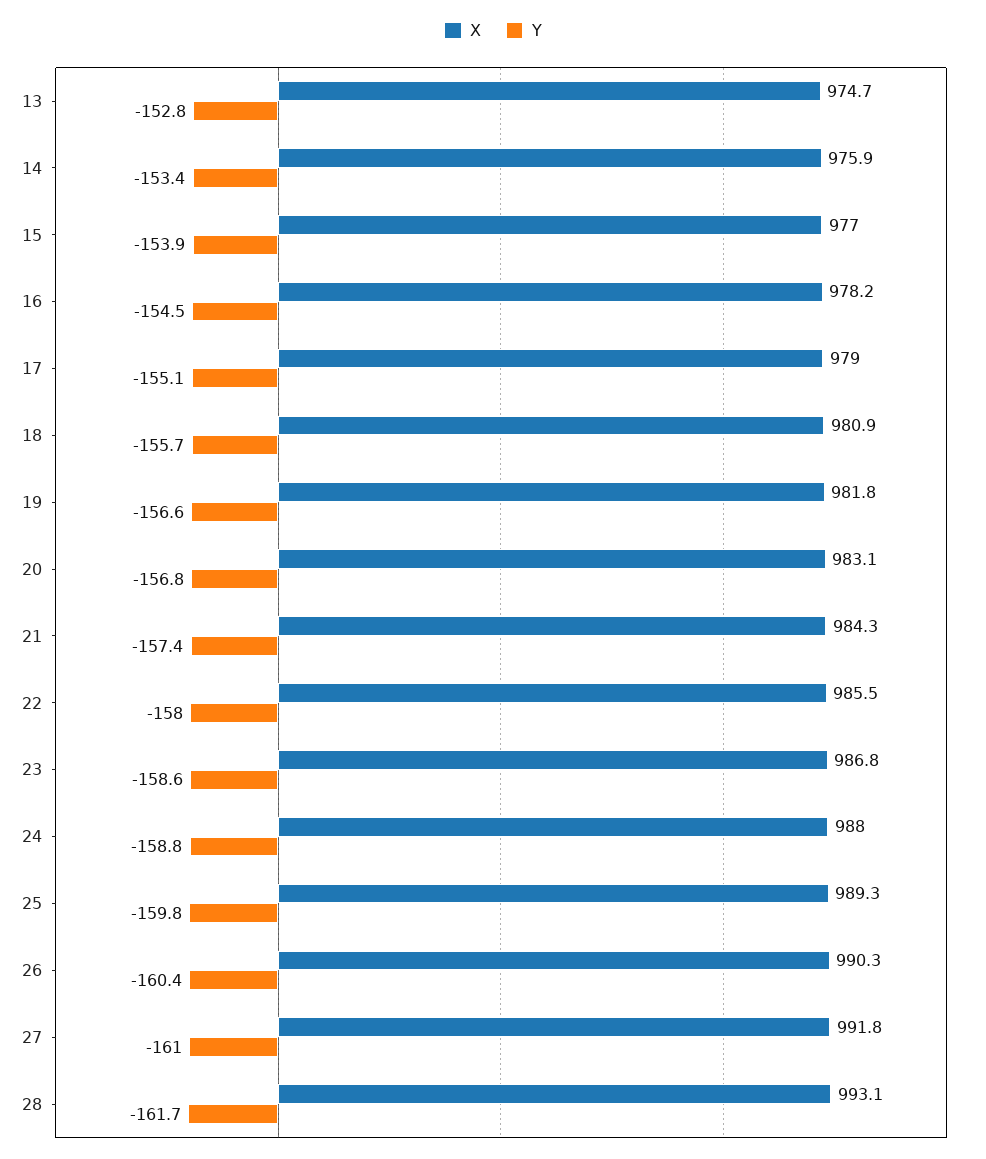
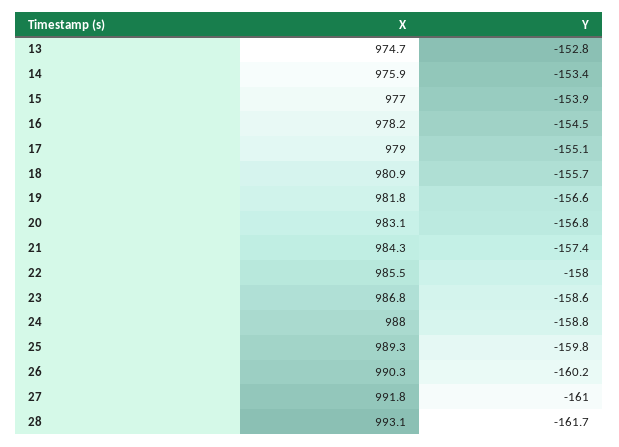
  {
    "X": {
      "13": 974.7,
      "14": 975.9,
      "15": 977,
      "16": 978.2,
      "17": 979,
      "18": 980.9,
      "19": 981.8,
      "20": 983.1,
      "21": 984.3,
      "22": 985.5,
      "23": 986.8,
      "24": 988,
      "25": 989.3,
      "26": 990.3,
      "27": 991.8,
      "28": 993.1
    },
    "Y": {
      "13": -152.8,
      "14": -153.4,
      "15": -153.9,
      "16": -154.5,
      "17": -155.1,
      "18": -155.7,
      "19": -156.6,
      "20": -156.8,
      "21": -157.4,
      "22": -158,
      "23": -158.6,
      "24": -158.8,
      "25": -159.8,
-     "26": -160.4,
+     "26": -160.2,
      "27": -161,
      "28": -161.7
    }
  }

